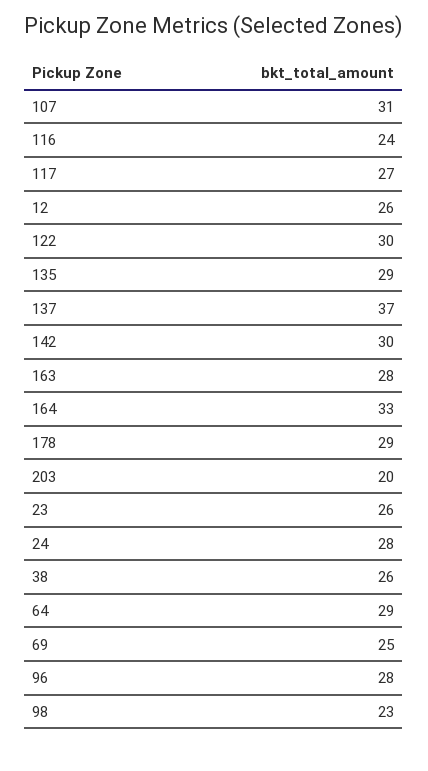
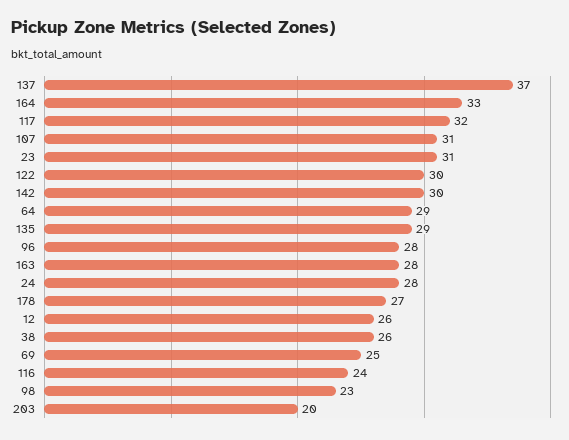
  {
    "107": 31,
    "116": 24,
-   "117": 27,
+   "117": 32,
    "12": 26,
    "122": 30,
    "135": 29,
    "137": 37,
    "142": 30,
    "163": 28,
    "164": 33,
-   "178": 29,
+   "178": 27,
    "203": 20,
-   "23": 26,
+   "23": 31,
    "24": 28,
    "38": 26,
    "64": 29,
    "69": 25,
    "96": 28,
    "98": 23
  }

